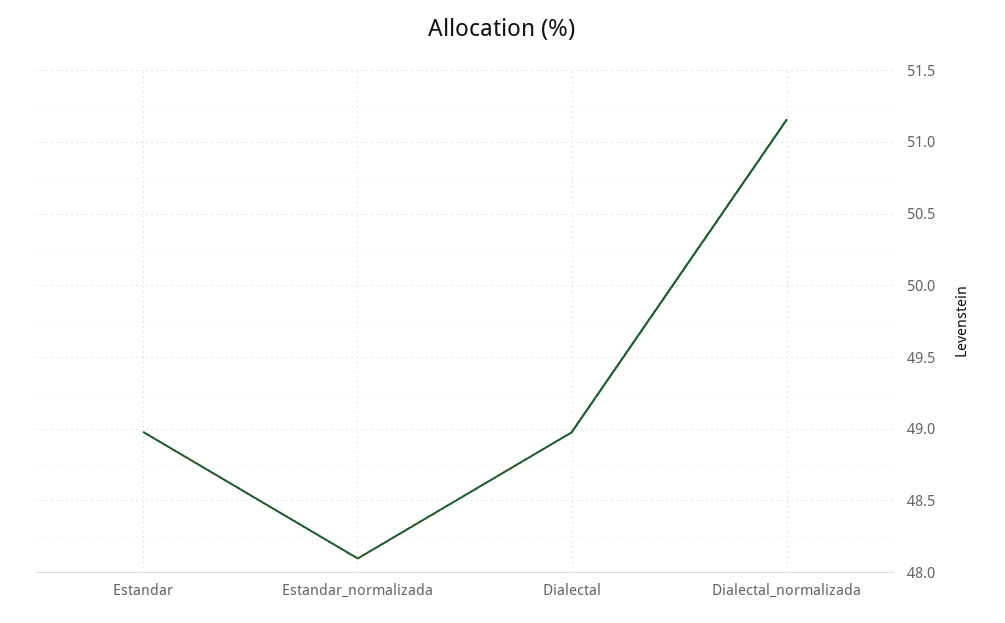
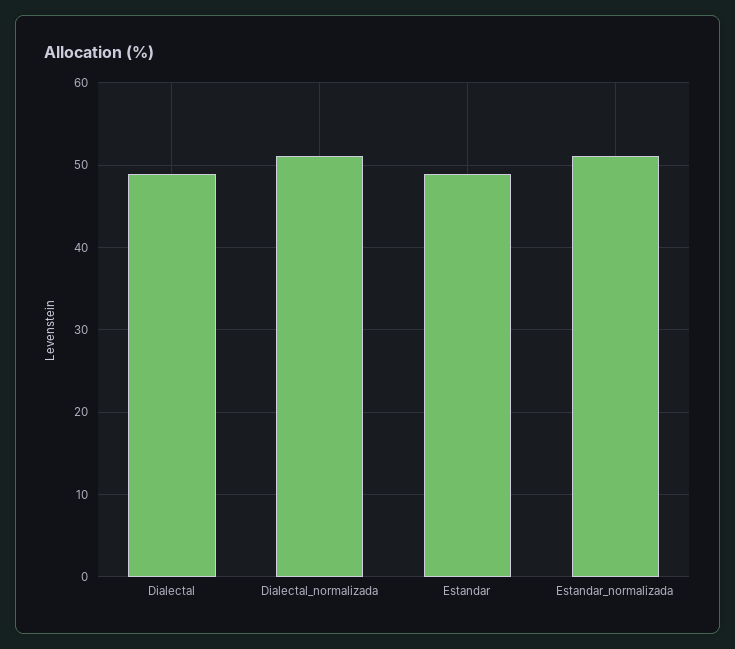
  {
    "Estandar": 49,
-   "Estandar_normalizada": 48.1,
+   "Estandar_normalizada": 51,
    "Dialectal": 49,
    "Dialectal_normalizada": 51.15
  }

